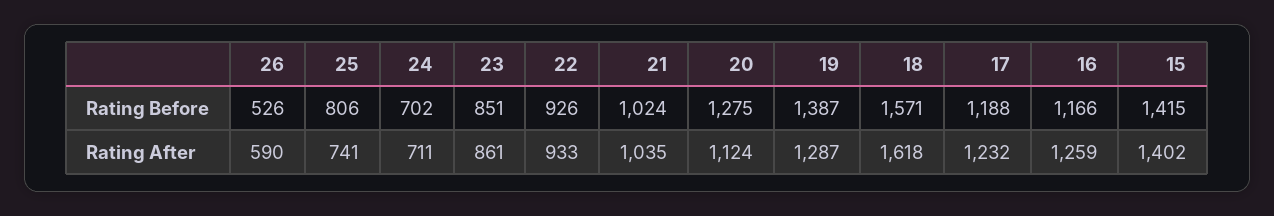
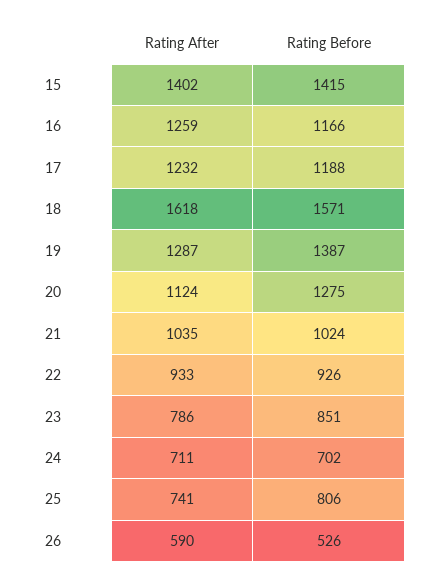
  {
    "26": {
      "Rating Before": 526,
      "Rating After": 590
    },
    "25": {
      "Rating Before": 806,
      "Rating After": 741
    },
    "24": {
      "Rating Before": 702,
      "Rating After": 711
    },
    "23": {
      "Rating Before": 851,
-     "Rating After": 861
+     "Rating After": 786
    },
    "22": {
      "Rating Before": 926,
      "Rating After": 933
    },
    "21": {
      "Rating Before": 1024,
      "Rating After": 1035
    },
    "20": {
      "Rating Before": 1275,
      "Rating After": 1124
    },
    "19": {
      "Rating Before": 1387,
      "Rating After": 1287
    },
    "18": {
      "Rating Before": 1571,
      "Rating After": 1618
    },
    "17": {
      "Rating Before": 1188,
      "Rating After": 1232
    },
    "16": {
      "Rating Before": 1166,
      "Rating After": 1259
    },
    "15": {
      "Rating Before": 1415,
      "Rating After": 1402
    }
  }

